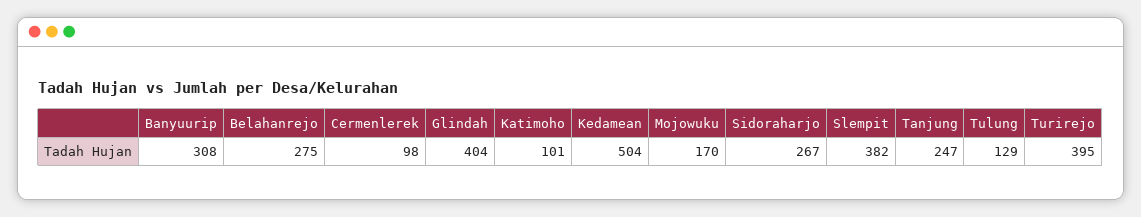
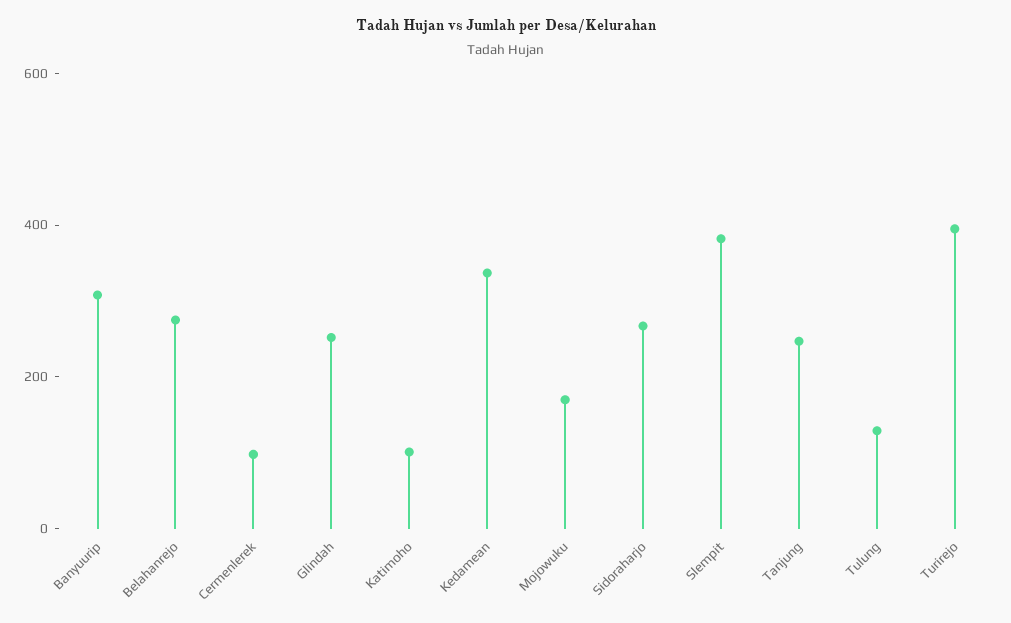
  {
    "Banyuurip": 308,
    "Belahanrejo": 275,
    "Cermenlerek": 98,
-   "Glindah": 404,
+   "Glindah": 250,
    "Katimoho": 101,
-   "Kedamean": 504,
+   "Kedamean": 350,
    "Mojowuku": 170,
    "Sidoraharjo": 267,
    "Slempit": 382,
    "Tanjung": 247,
    "Tulung": 129,
    "Turirejo": 395
  }

